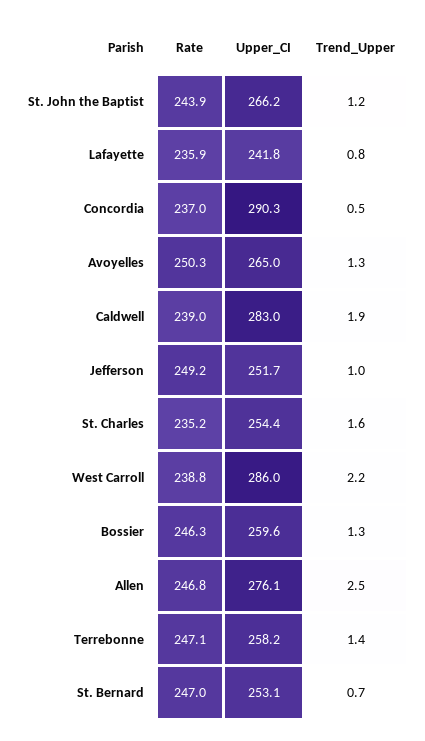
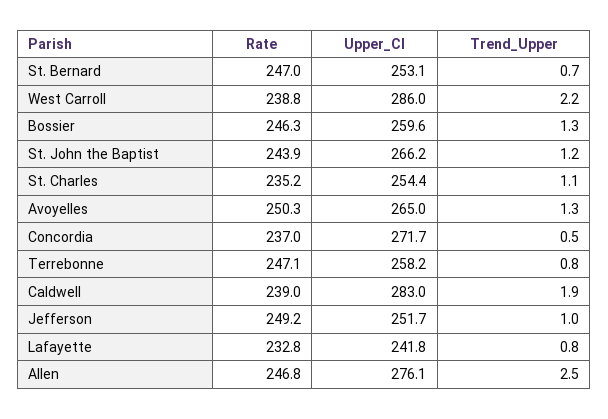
  {
    "Rate": {
      "St. John the Baptist": 243.9,
-     "Lafayette": 235.9,
+     "Lafayette": 232.8,
      "Concordia": 237,
      "Avoyelles": 250.3,
      "Caldwell": 239,
      "Jefferson": 249.2,
      "St. Charles": 235.2,
      "West Carroll": 238.8,
      "Bossier": 246.3,
      "Allen": 246.8,
      "Terrebonne": 247.1,
      "St. Bernard": 247
    },
    "Upper_CI": {
      "St. John the Baptist": 266.2,
      "Lafayette": 241.8,
-     "Concordia": 290.3,
+     "Concordia": 271.7,
      "Avoyelles": 265,
      "Caldwell": 283,
      "Jefferson": 251.7,
      "St. Charles": 254.4,
      "West Carroll": 286,
      "Bossier": 259.6,
      "Allen": 276.1,
      "Terrebonne": 258.2,
      "St. Bernard": 253.1
    },
    "Trend_Upper": {
      "St. John the Baptist": 1.2,
      "Lafayette": 0.8,
      "Concordia": 0.5,
      "Avoyelles": 1.3,
      "Caldwell": 1.9,
      "Jefferson": 1,
-     "St. Charles": 1.6,
+     "St. Charles": 1.1,
      "West Carroll": 2.2,
      "Bossier": 1.3,
      "Allen": 2.5,
-     "Terrebonne": 1.4,
+     "Terrebonne": 0.8,
      "St. Bernard": 0.7
    }
  }

